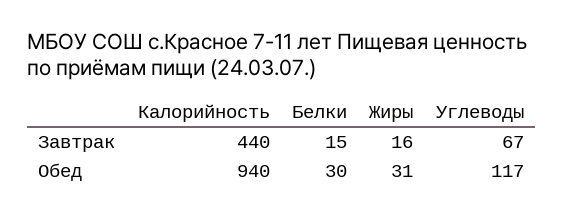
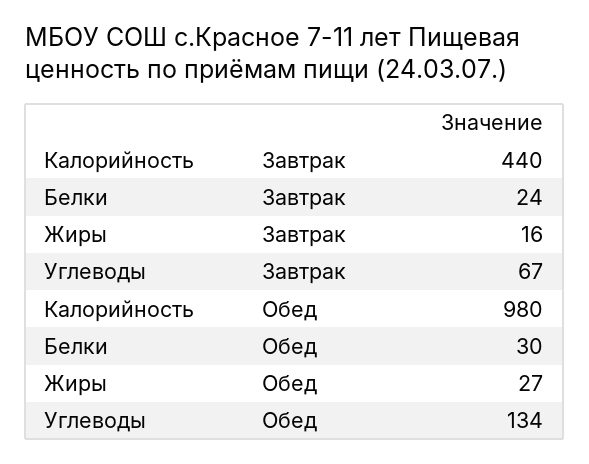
  {
    "Калорийность": {
      "Завтрак": 440,
-     "Обед": 940
+     "Обед": 980
    },
    "Белки": {
-     "Завтрак": 15,
+     "Завтрак": 24,
      "Обед": 30
    },
    "Жиры": {
      "Завтрак": 16,
-     "Обед": 31
+     "Обед": 27
    },
    "Углеводы": {
      "Завтрак": 67,
-     "Обед": 117
+     "Обед": 134
    }
  }

